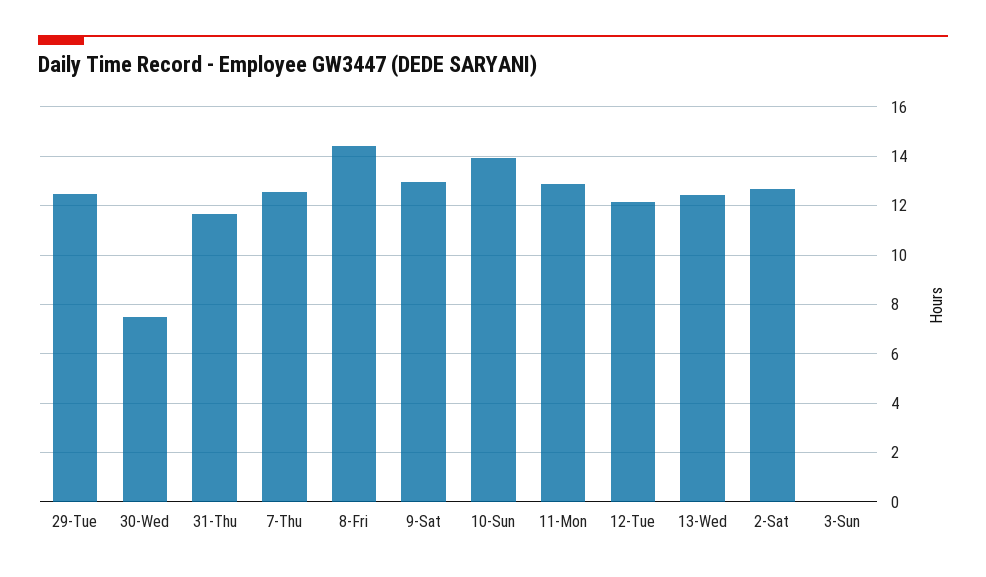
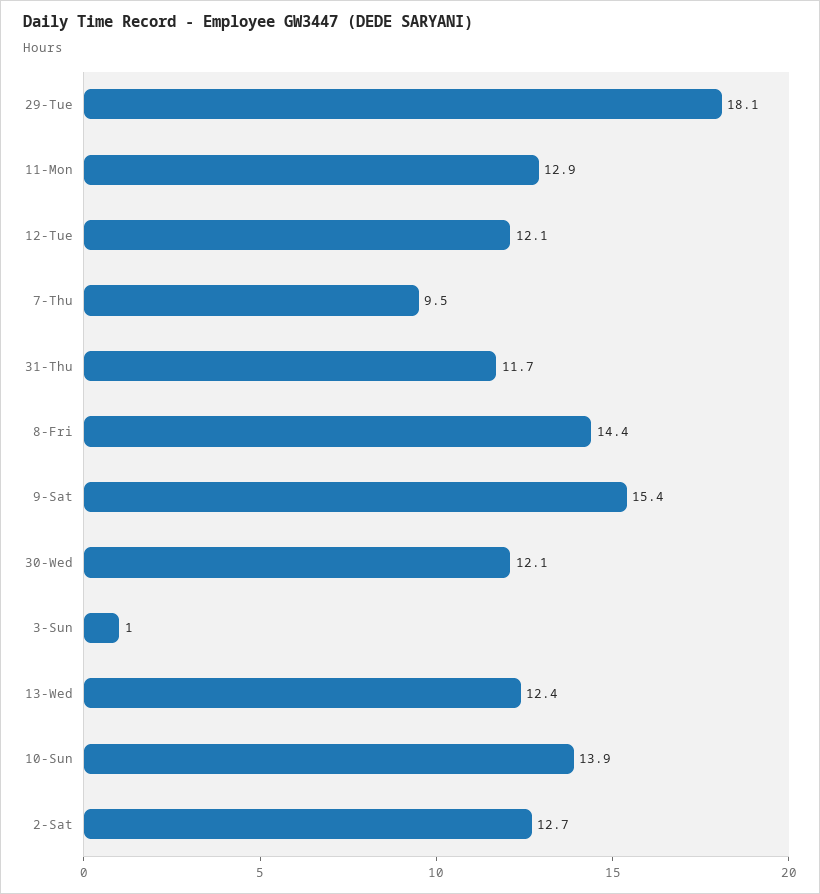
  {
-   "29-Tue": 12.5,
+   "29-Tue": 18.1,
-   "30-Wed": 7.5,
+   "30-Wed": 12.1,
    "31-Thu": 11.7,
-   "7-Thu": 12.5,
+   "7-Thu": 9.5,
    "8-Fri": 14.4,
-   "9-Sat": 13,
+   "9-Sat": 15.4,
    "10-Sun": 13.9,
    "11-Mon": 12.9,
    "12-Tue": 12.1,
    "13-Wed": 12.4,
    "2-Sat": 12.7,
-   "3-Sun": 0
+   "3-Sun": 1
  }

